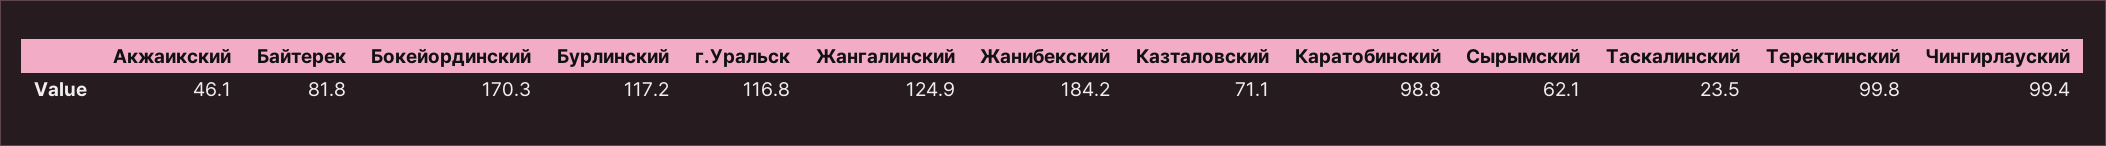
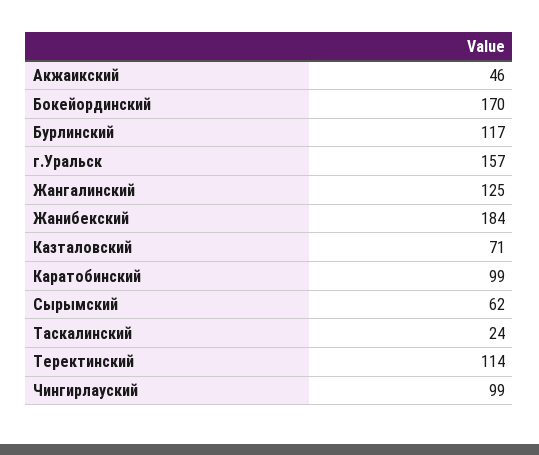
  {
    "Акжаикский": 46.1,
-   "Байтерек": 81.8,
    "Бокейординский": 170.3,
    "Бурлинский": 117.2,
-   "г.Уральск": 116.8,
+   "г.Уральск": 157,
    "Жангалинский": 124.9,
    "Жанибекский": 184.2,
    "Казталовский": 71.1,
    "Каратобинский": 98.8,
    "Сырымский": 62.1,
    "Таскалинский": 23.5,
-   "Теректинский": 99.8,
+   "Теректинский": 114,
    "Чингирлауский": 99.4
  }

